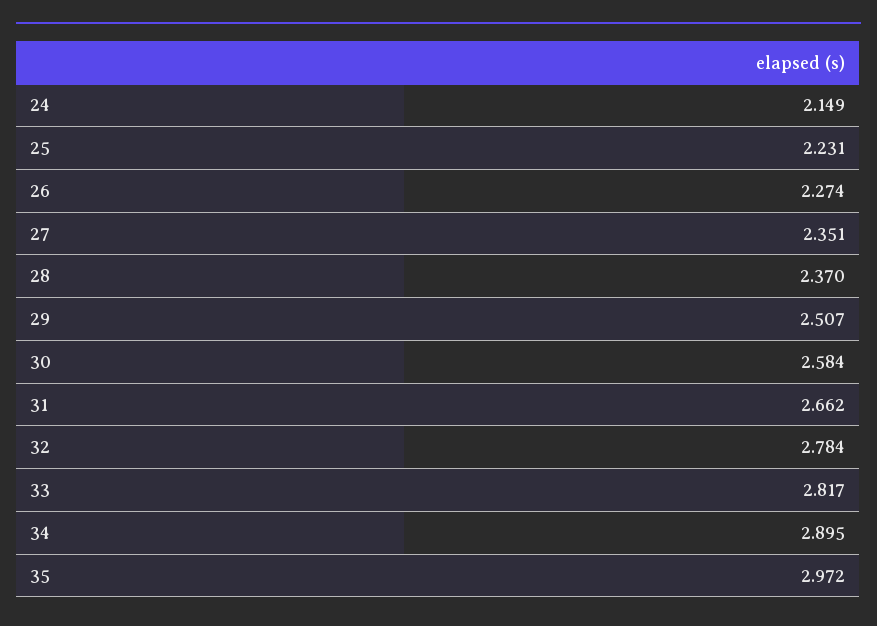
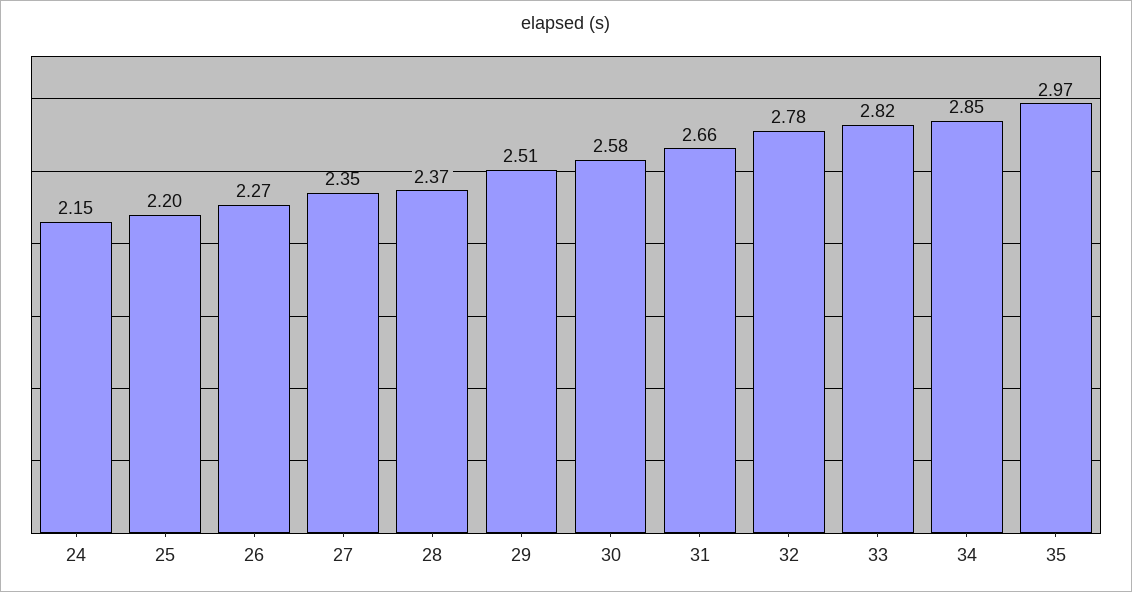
  {
    "24": 2.149,
-   "25": 2.231,
+   "25": 2.2,
    "26": 2.274,
    "27": 2.351,
    "28": 2.37,
    "29": 2.507,
    "30": 2.584,
    "31": 2.662,
    "32": 2.784,
    "33": 2.817,
-   "34": 2.895,
+   "34": 2.85,
    "35": 2.972
  }

